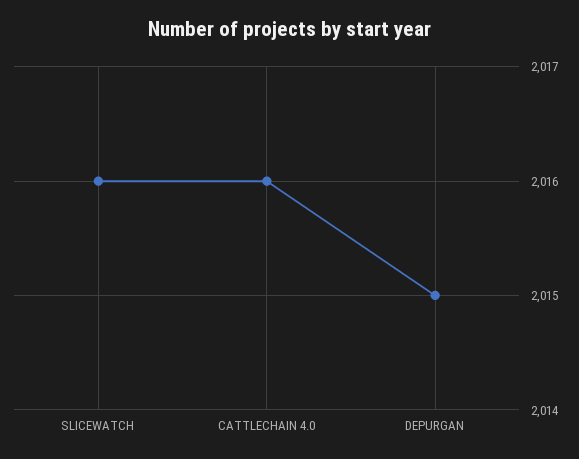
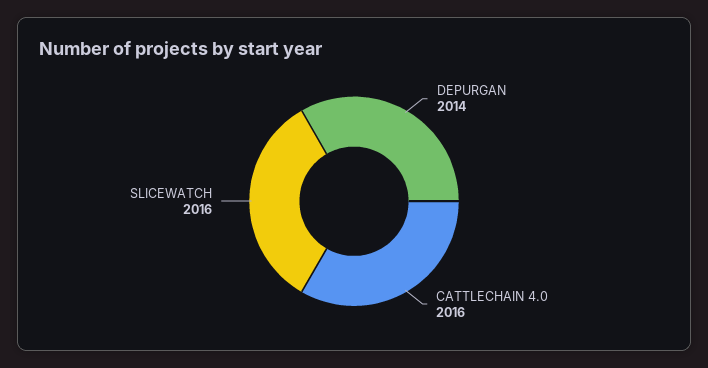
  {
    "SLICEWATCH": 2016,
    "CATTLECHAIN 4.0": 2016,
-   "DEPURGAN": 2015
+   "DEPURGAN": 2014
  }

